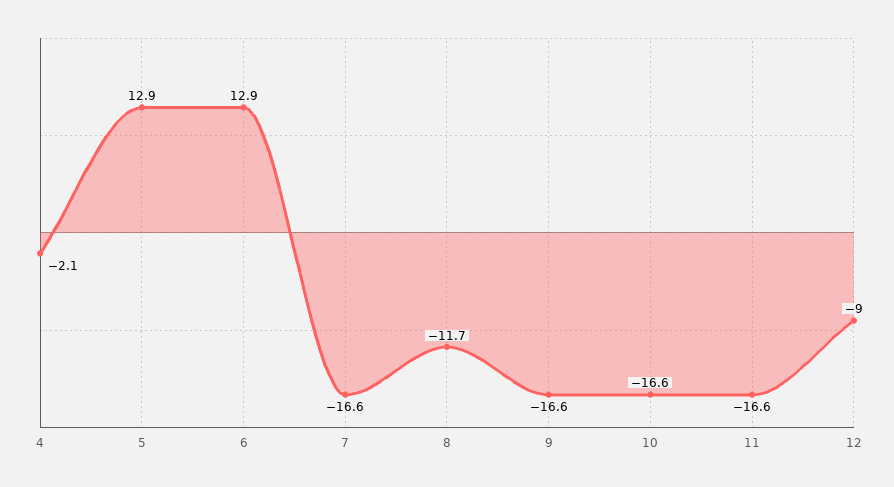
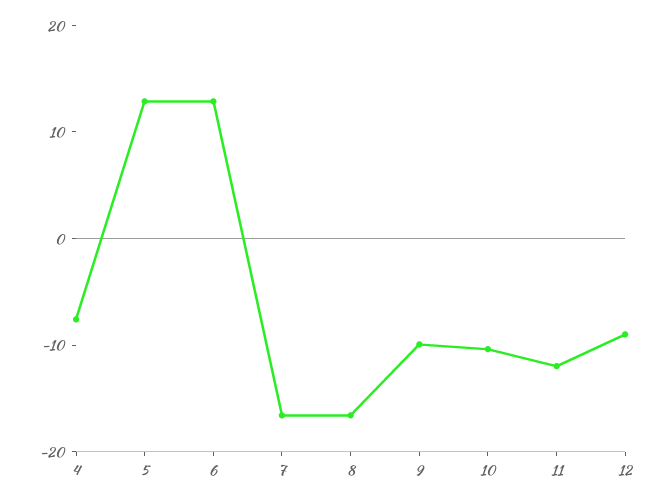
  {
-   "4": -2.1,
+   "4": -8,
    "5": 12.9,
    "6": 12.9,
    "7": -16.6,
-   "8": -11.7,
+   "8": -16,
-   "9": -16.6,
+   "9": -10,
-   "10": -16.6,
+   "10": -10,
-   "11": -16.6,
+   "11": -12,
    "12": -9
  }

